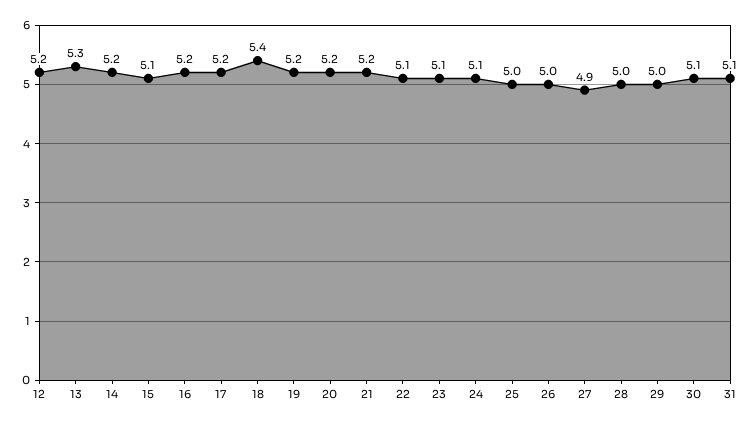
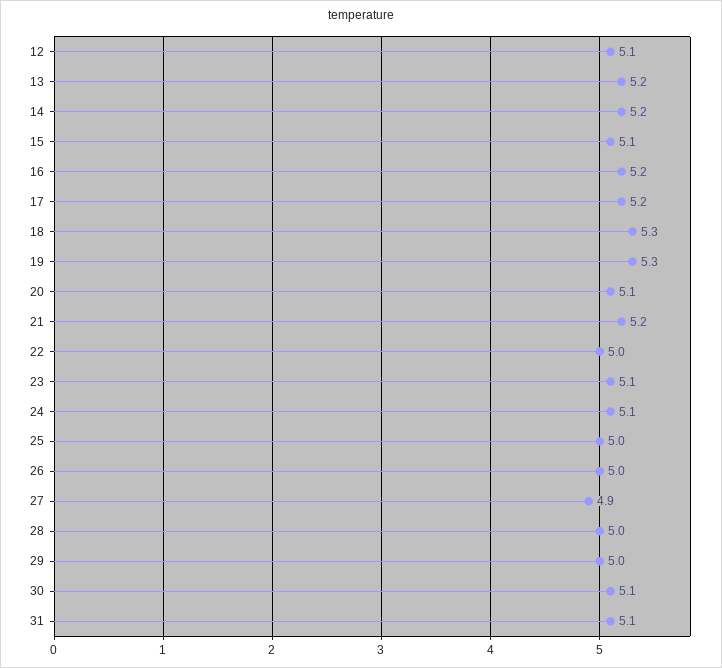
  {
-   "12": 5.2,
+   "12": 5.1,
-   "13": 5.3,
+   "13": 5.2,
    "14": 5.2,
    "15": 5.1,
    "16": 5.2,
    "17": 5.2,
-   "18": 5.4,
+   "18": 5.3,
-   "19": 5.2,
+   "19": 5.3,
-   "20": 5.2,
+   "20": 5.1,
    "21": 5.2,
-   "22": 5.1,
+   "22": 5,
    "23": 5.1,
    "24": 5.1,
    "25": 5,
    "26": 5,
    "27": 4.9,
    "28": 5,
    "29": 5,
    "30": 5.1,
    "31": 5.1
  }

